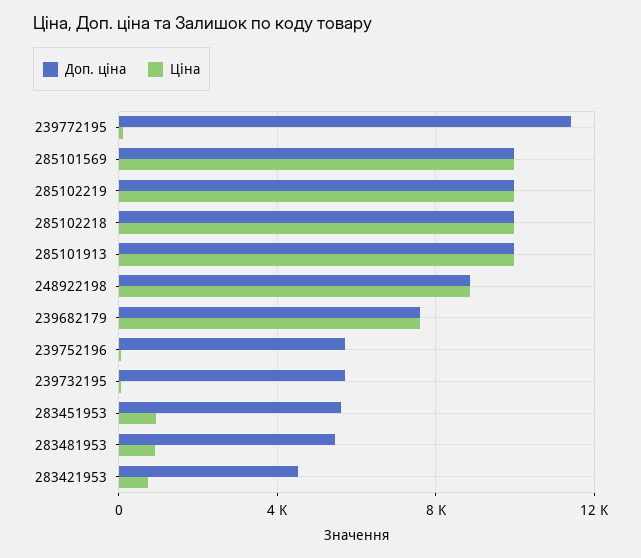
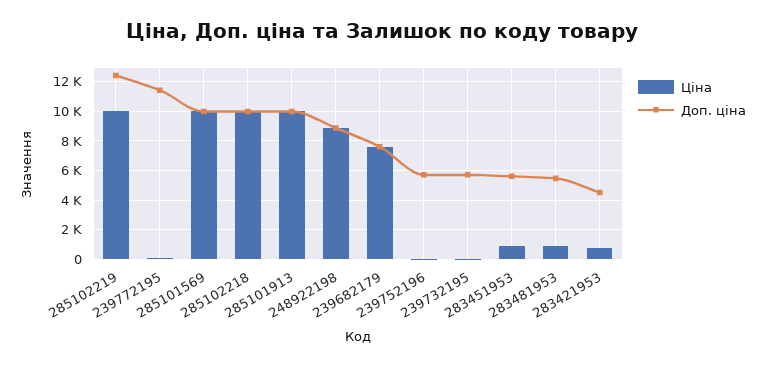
  {
    "Доп. ціна": {
      "239772195": 11500,
      "285101569": 10000,
-     "285102219": 10000,
+     "285102219": 12500,
      "285102218": 10000,
      "285101913": 10000,
      "248922198": 9000,
      "239682179": 7500,
      "239752196": 5500,
      "239732195": 5500,
      "283451953": 5500,
      "283481953": 5500,
      "283421953": 4500
    },
    "Ціна": {
      "239772195": 0,
      "285101569": 10000,
      "285102219": 10000,
      "285102218": 10000,
      "285101913": 10000,
      "248922198": 9000,
      "239682179": 7500,
      "239752196": 0,
      "239732195": 0,
      "283451953": 1000,
      "283481953": 1000,
      "283421953": 1000
    }
  }

